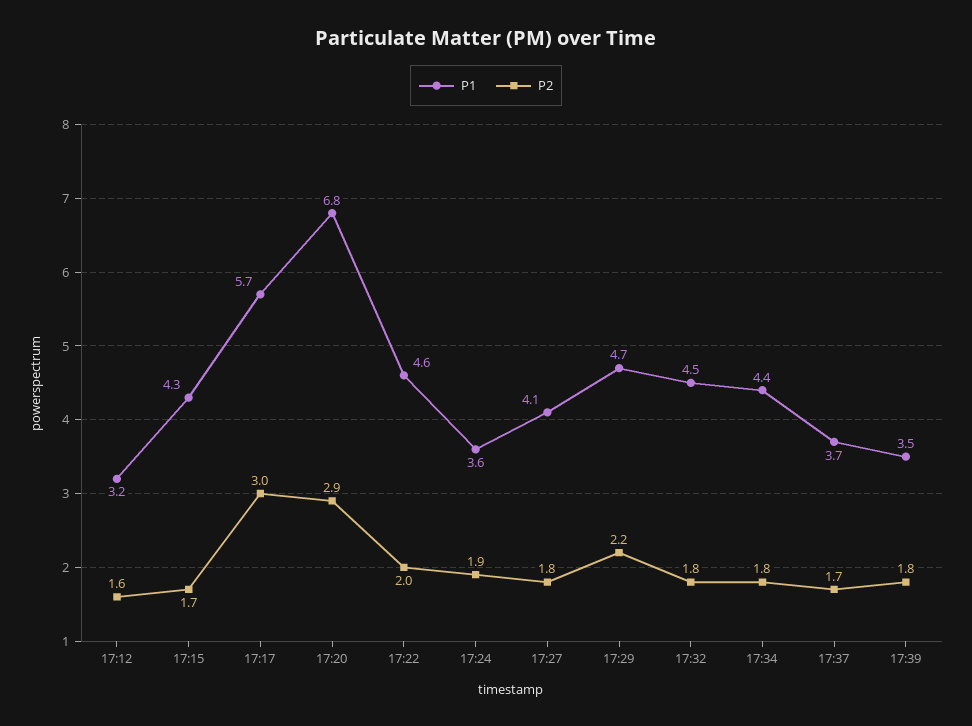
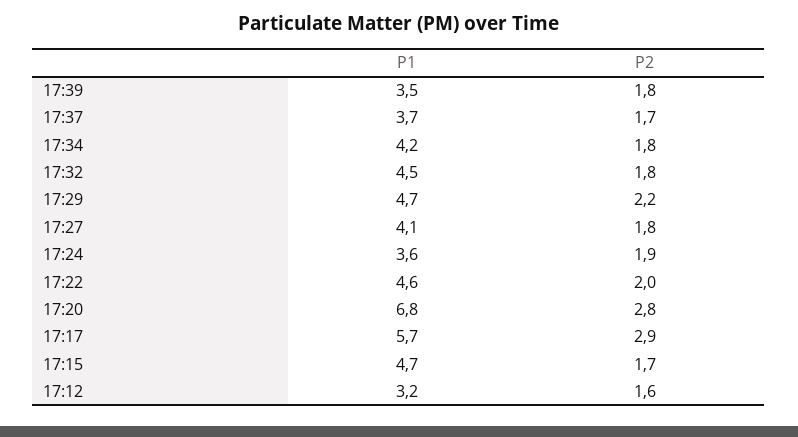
  {
    "P1": {
      "17:12": 3.2,
-     "17:15": 4.3,
+     "17:15": 4.7,
      "17:17": 5.7,
      "17:20": 6.8,
      "17:22": 4.6,
      "17:24": 3.6,
      "17:27": 4.1,
      "17:29": 4.7,
      "17:32": 4.5,
-     "17:34": 4.4,
+     "17:34": 4.2,
      "17:37": 3.7,
      "17:39": 3.5
    },
    "P2": {
      "17:12": 1.6,
      "17:15": 1.7,
-     "17:17": 3,
+     "17:17": 2.9,
-     "17:20": 2.9,
+     "17:20": 2.8,
      "17:22": 2,
      "17:24": 1.9,
      "17:27": 1.8,
      "17:29": 2.2,
      "17:32": 1.8,
      "17:34": 1.8,
      "17:37": 1.7,
      "17:39": 1.8
    }
  }

